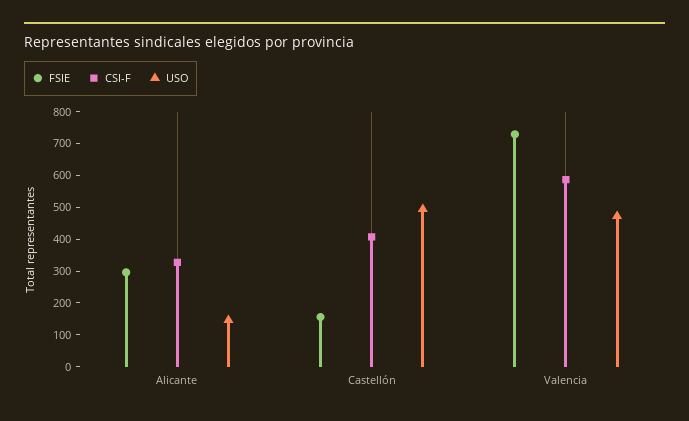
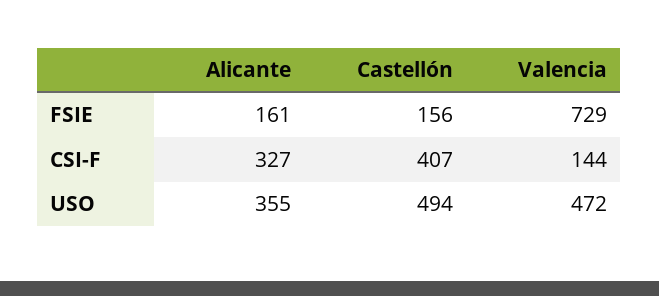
  {
    "FSIE": {
-     "Alicante": 300,
+     "Alicante": 161,
      "Castellón": 156,
      "Valencia": 729
    },
    "CSI-F": {
      "Alicante": 327,
      "Castellón": 407,
-     "Valencia": 600
+     "Valencia": 144
    },
    "USO": {
-     "Alicante": 150,
+     "Alicante": 355,
      "Castellón": 494,
      "Valencia": 472
    }
  }

